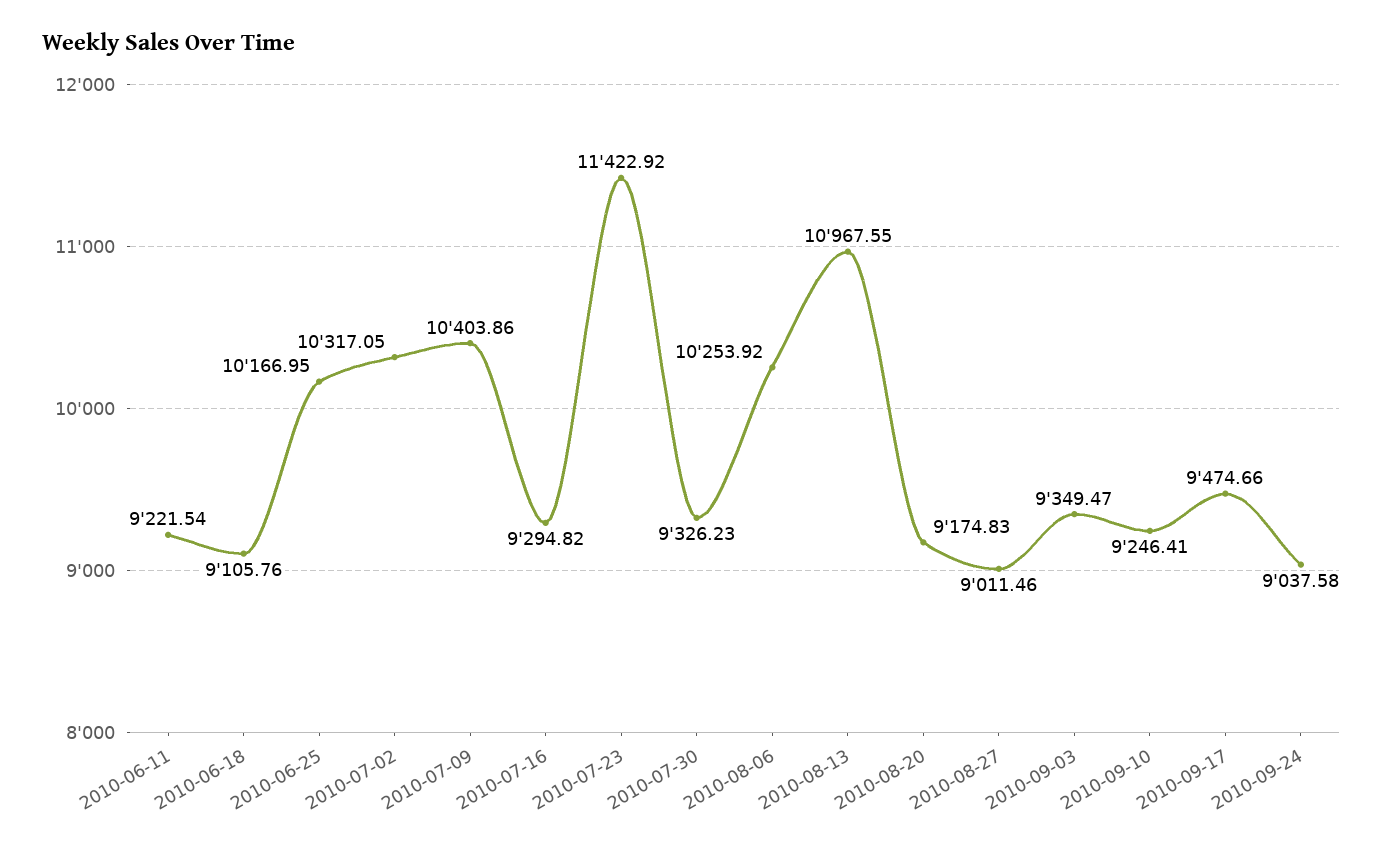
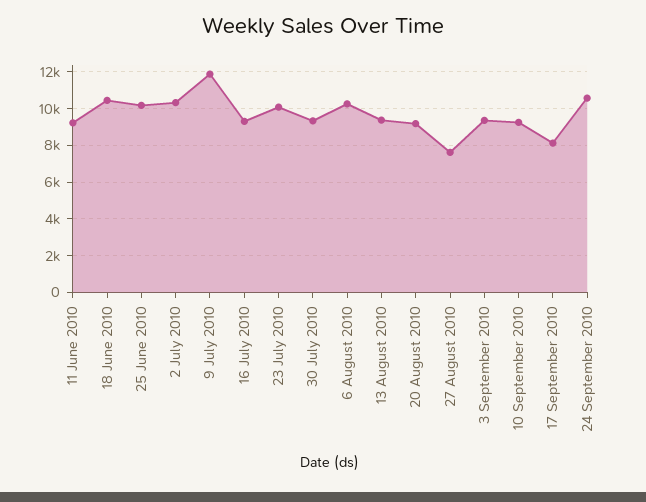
  {
    "2010-06-11": 9221.54,
-   "2010-06-18": 9105.76,
+   "2010-06-18": 10500,
    "2010-06-25": 10166.95,
    "2010-07-02": 10317.05,
-   "2010-07-09": 10403.86,
+   "2010-07-09": 12000,
    "2010-07-16": 9294.82,
-   "2010-07-23": 11422.92,
+   "2010-07-23": 10000,
    "2010-07-30": 9326.23,
    "2010-08-06": 10253.92,
-   "2010-08-13": 10967.55,
+   "2010-08-13": 9500,
    "2010-08-20": 9174.83,
-   "2010-08-27": 9011.46,
+   "2010-08-27": 7500,
    "2010-09-03": 9349.47,
    "2010-09-10": 9246.41,
-   "2010-09-17": 9474.66,
+   "2010-09-17": 8000,
-   "2010-09-24": 9037.58
+   "2010-09-24": 10500
  }

